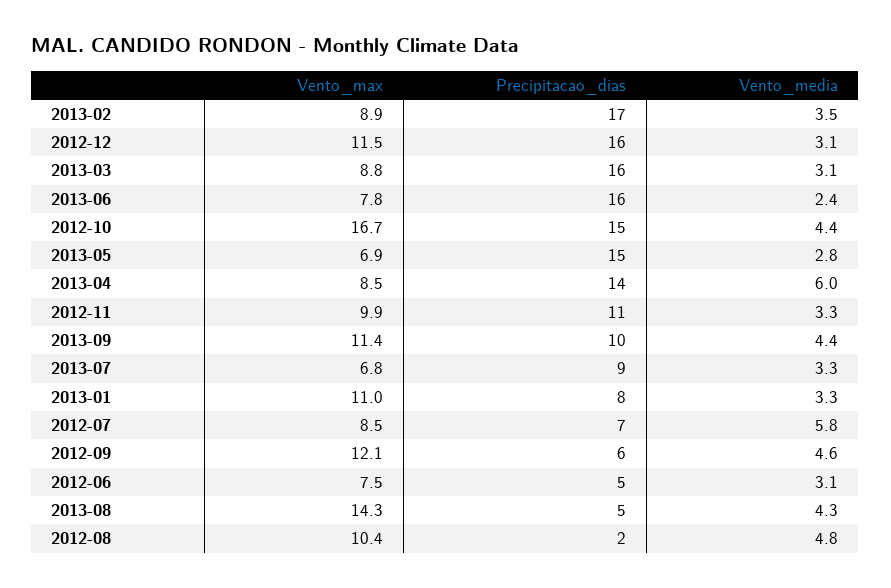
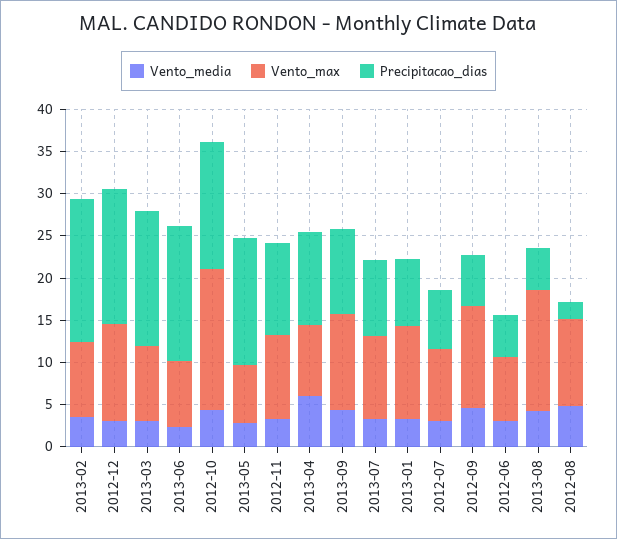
  {
    "Vento_max": {
      "2013-02": 8.9,
      "2012-12": 11.5,
      "2013-03": 8.8,
      "2013-06": 7.8,
      "2012-10": 16.7,
      "2013-05": 6.9,
      "2013-04": 8.5,
      "2012-11": 9.9,
      "2013-09": 11.4,
-     "2013-07": 6.8,
+     "2013-07": 10,
      "2013-01": 11,
      "2012-07": 8.5,
      "2012-09": 12.1,
      "2012-06": 7.5,
      "2013-08": 14.3,
      "2012-08": 10.4
    },
    "Precipitacao_dias": {
      "2013-02": 17,
      "2012-12": 16,
      "2013-03": 16,
      "2013-06": 16,
      "2012-10": 15,
      "2013-05": 15,
-     "2013-04": 14,
+     "2013-04": 11,
      "2012-11": 11,
      "2013-09": 10,
      "2013-07": 9,
      "2013-01": 8,
      "2012-07": 7,
      "2012-09": 6,
      "2012-06": 5,
      "2013-08": 5,
      "2012-08": 2
    },
    "Vento_media": {
      "2013-02": 3.5,
      "2012-12": 3.1,
      "2013-03": 3.1,
      "2013-06": 2.4,
      "2012-10": 4.4,
      "2013-05": 2.8,
      "2013-04": 6,
      "2012-11": 3.3,
      "2013-09": 4.4,
      "2013-07": 3.3,
      "2013-01": 3.3,
-     "2012-07": 5.8,
+     "2012-07": 3,
      "2012-09": 4.6,
      "2012-06": 3.1,
      "2013-08": 4.3,
      "2012-08": 4.8
    }
  }

